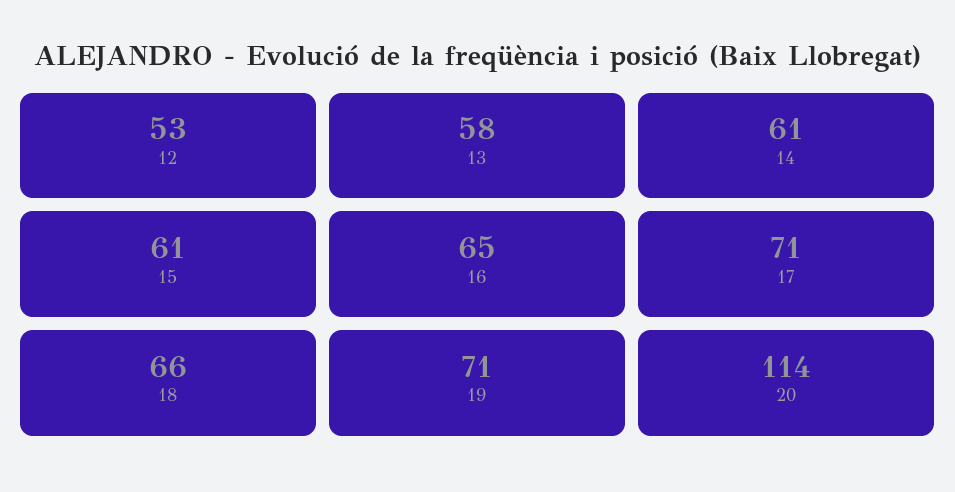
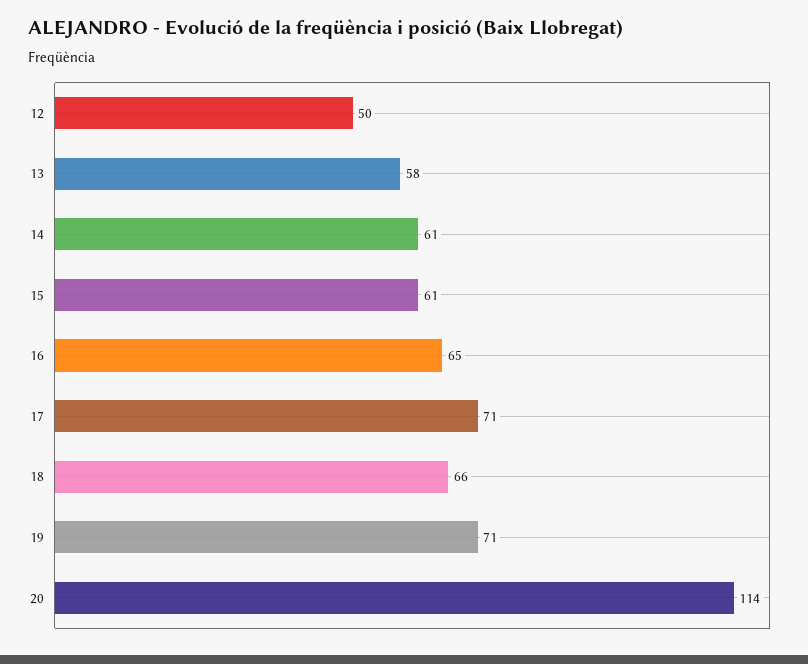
  {
-   "12": 53,
+   "12": 50,
    "13": 58,
    "14": 61,
    "15": 61,
    "16": 65,
    "17": 71,
    "18": 66,
    "19": 71,
    "20": 114
  }

